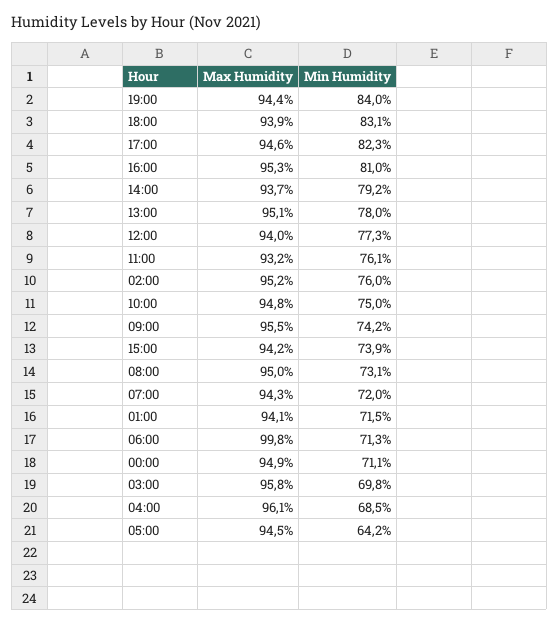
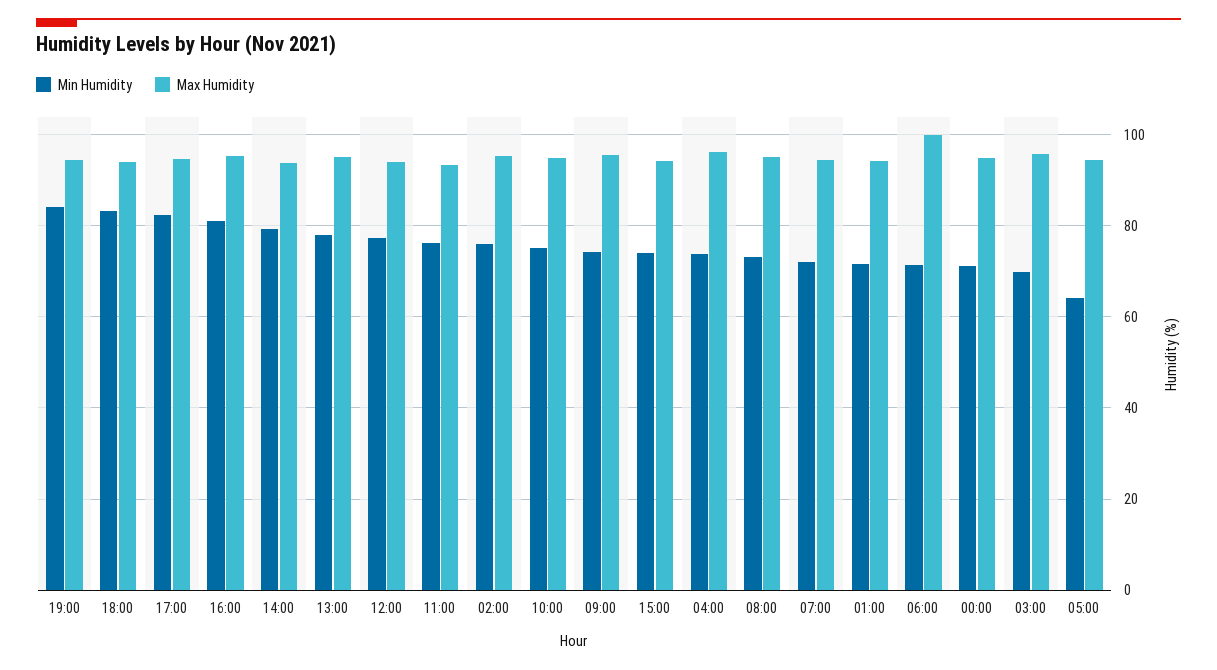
  {
    "Max Humidity": {
      "19:00": 94.4,
      "18:00": 93.9,
      "17:00": 94.6,
      "16:00": 95.3,
      "14:00": 93.7,
      "13:00": 95.1,
      "12:00": 94,
      "11:00": 93.2,
      "02:00": 95.2,
      "10:00": 94.8,
      "09:00": 95.5,
      "15:00": 94.2,
      "08:00": 95,
      "07:00": 94.3,
      "01:00": 94.1,
      "06:00": 99.8,
      "00:00": 94.9,
      "03:00": 95.8,
      "04:00": 96.1,
      "05:00": 94.5
    },
    "Min Humidity": {
      "19:00": 84,
      "18:00": 83.1,
      "17:00": 82.3,
      "16:00": 81,
      "14:00": 79.2,
      "13:00": 78,
      "12:00": 77.3,
      "11:00": 76.1,
      "02:00": 76,
      "10:00": 75,
      "09:00": 74.2,
      "15:00": 73.9,
      "08:00": 73.1,
      "07:00": 72,
      "01:00": 71.5,
      "06:00": 71.3,
      "00:00": 71.1,
      "03:00": 69.8,
-     "04:00": 68.5,
+     "04:00": 74,
      "05:00": 64.2
    }
  }

